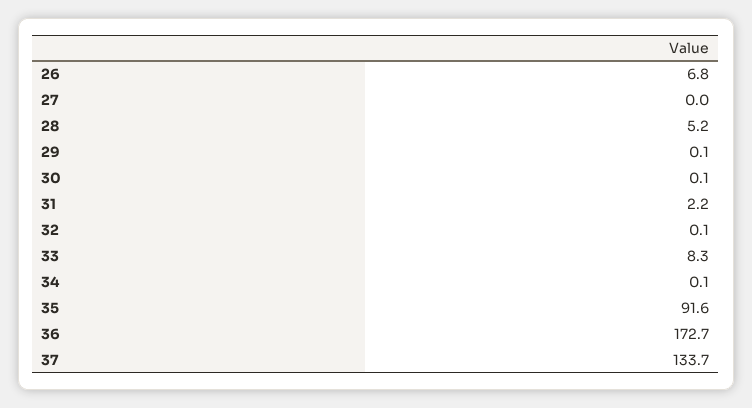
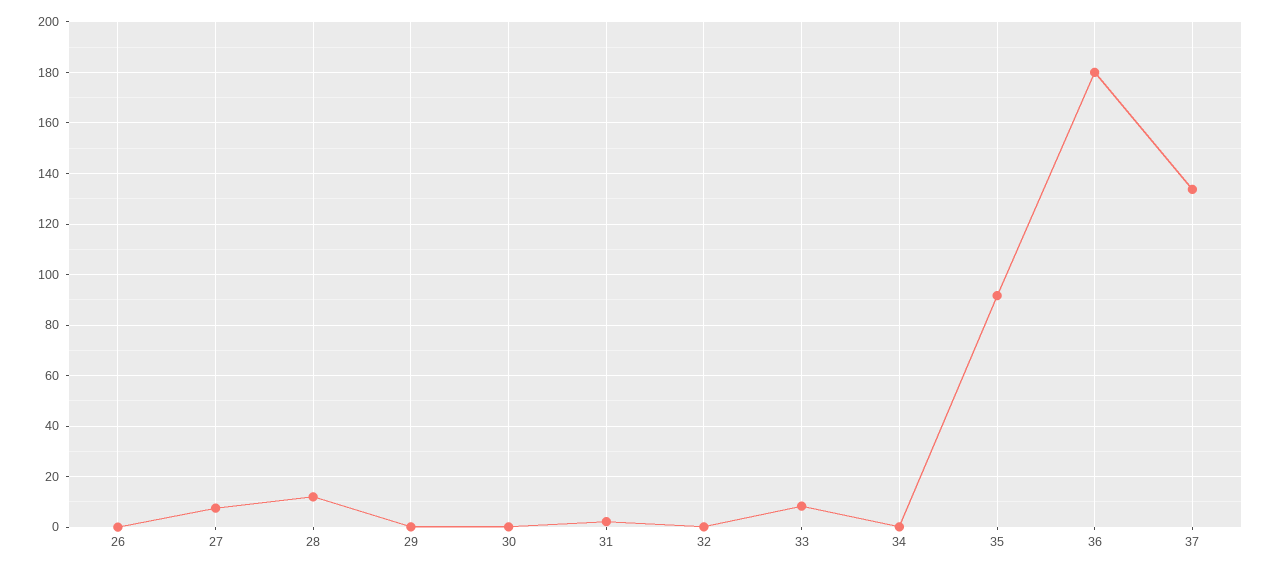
  {
-   "26": 6.8,
+   "26": 0,
-   "27": 0,
+   "27": 7.5,
-   "28": 5.2,
+   "28": 12.5,
    "29": 0.1,
    "30": 0.1,
    "31": 2.2,
    "32": 0.1,
    "33": 8.3,
    "34": 0.1,
    "35": 91.6,
-   "36": 172.7,
+   "36": 180,
    "37": 133.7
  }

